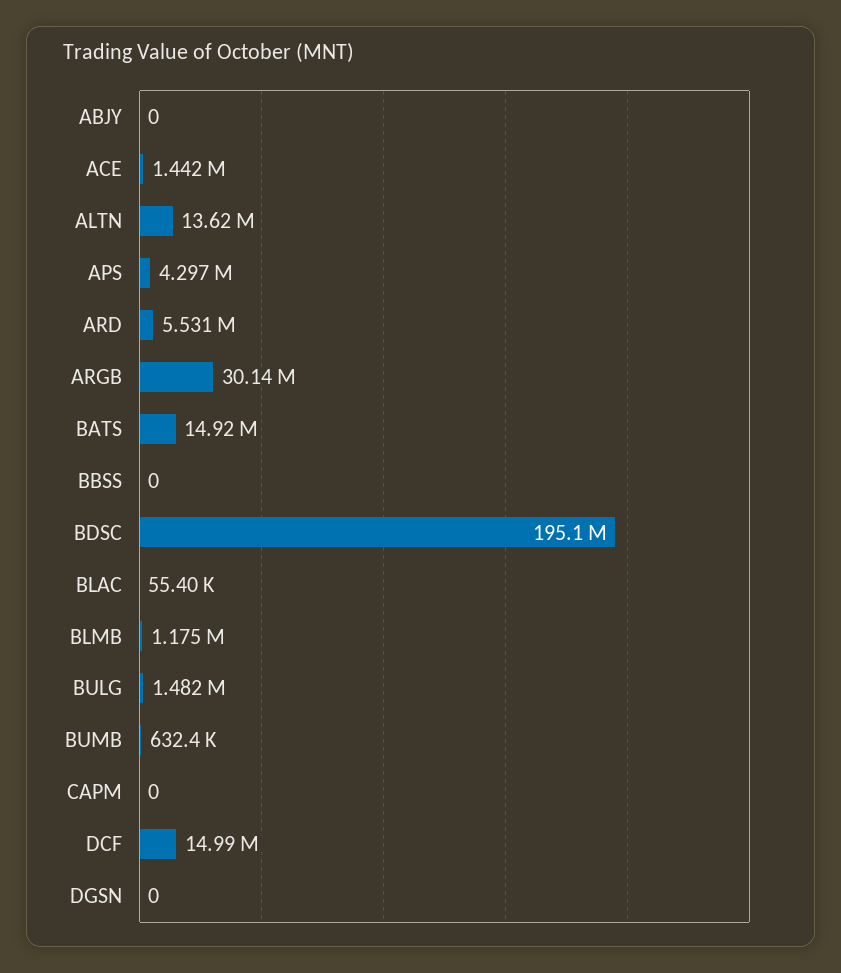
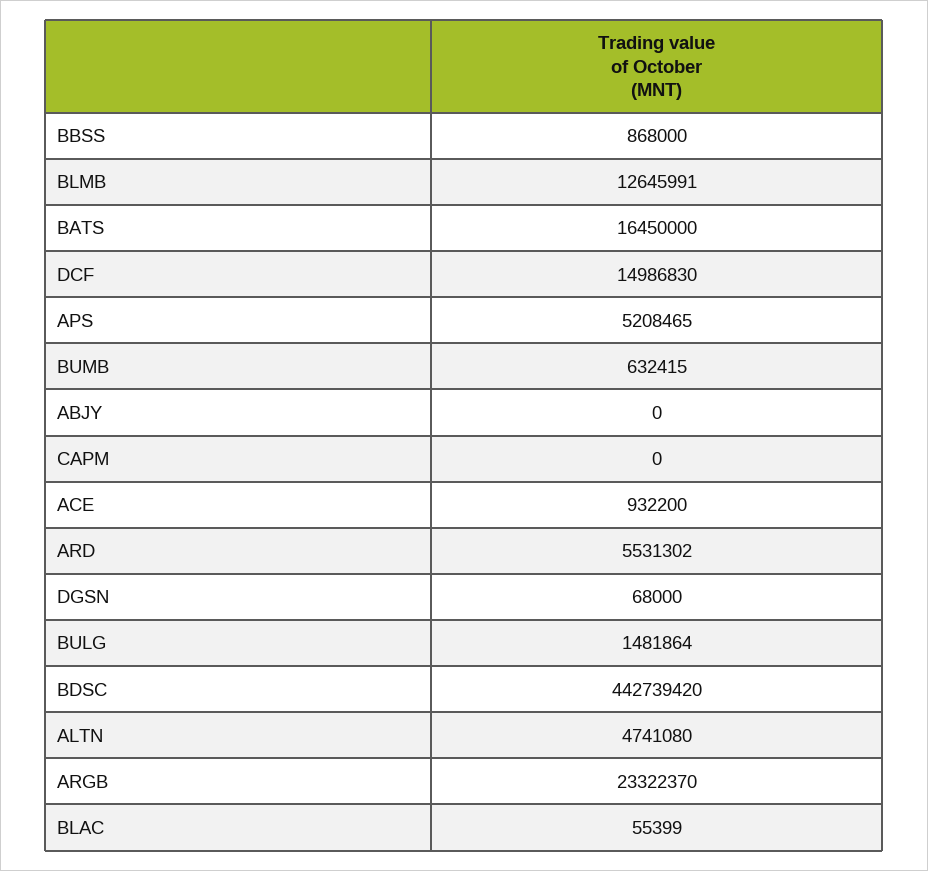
  {
    "ABJY": 0,
-   "ACE": 1442000,
+   "ACE": 932200,
-   "ALTN": 13620000,
+   "ALTN": 4741080,
-   "APS": 4297000,
+   "APS": 5208465,
    "ARD": 5531302,
-   "ARGB": 30140000,
+   "ARGB": 23322370,
-   "BATS": 14920000,
+   "BATS": 16450000,
-   "BBSS": 0,
+   "BBSS": 868000,
-   "BDSC": 195100000,
+   "BDSC": 442739420,
    "BLAC": 55399,
-   "BLMB": 1175000,
+   "BLMB": 12645991,
    "BULG": 1481864,
    "BUMB": 632415,
    "CAPM": 0,
    "DCF": 14986830,
-   "DGSN": 0
+   "DGSN": 68000
  }

